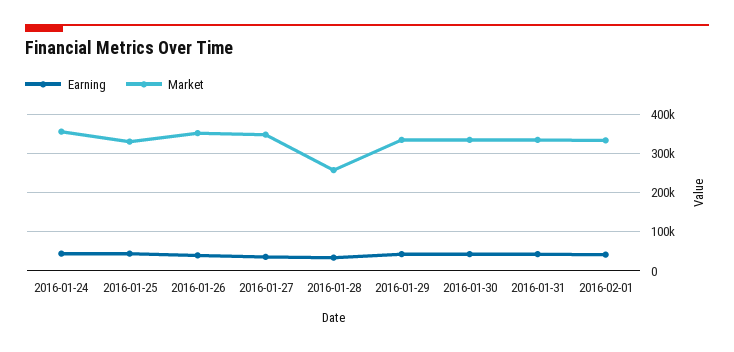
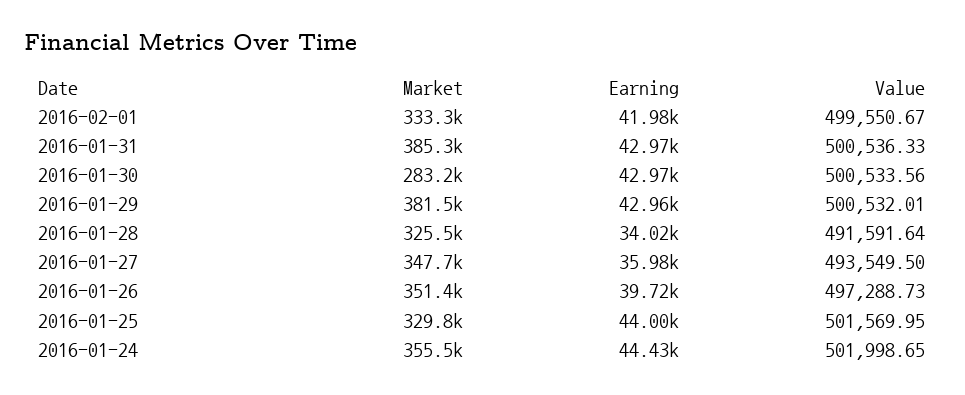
  {
    "Earning": {
      "2016-01-24": 44430,
      "2016-01-25": 44000,
      "2016-01-26": 39720,
      "2016-01-27": 35980,
      "2016-01-28": 34020,
      "2016-01-29": 42960,
      "2016-01-30": 42970,
      "2016-01-31": 42970,
      "2016-02-01": 41980
    },
    "Market": {
      "2016-01-24": 355500,
      "2016-01-25": 329800,
      "2016-01-26": 351400,
      "2016-01-27": 347700,
-     "2016-01-28": 260000,
+     "2016-01-28": 325500,
-     "2016-01-29": 340000,
+     "2016-01-29": 381500,
-     "2016-01-30": 340000,
+     "2016-01-30": 283200,
-     "2016-01-31": 340000,
+     "2016-01-31": 385300,
      "2016-02-01": 333300
-   }
+   },
+   "Value": {
+     "2016-02-01": 499550.67,
+     "2016-01-31": 500536.33,
+     "2016-01-30": 500533.56,
+     "2016-01-29": 500532.01,
+     "2016-01-28": 491591.64,
+     "2016-01-27": 493549.5,
+     "2016-01-26": 497288.73,
+     "2016-01-25": 501569.95,
+     "2016-01-24": 501998.65
+   }
  }

